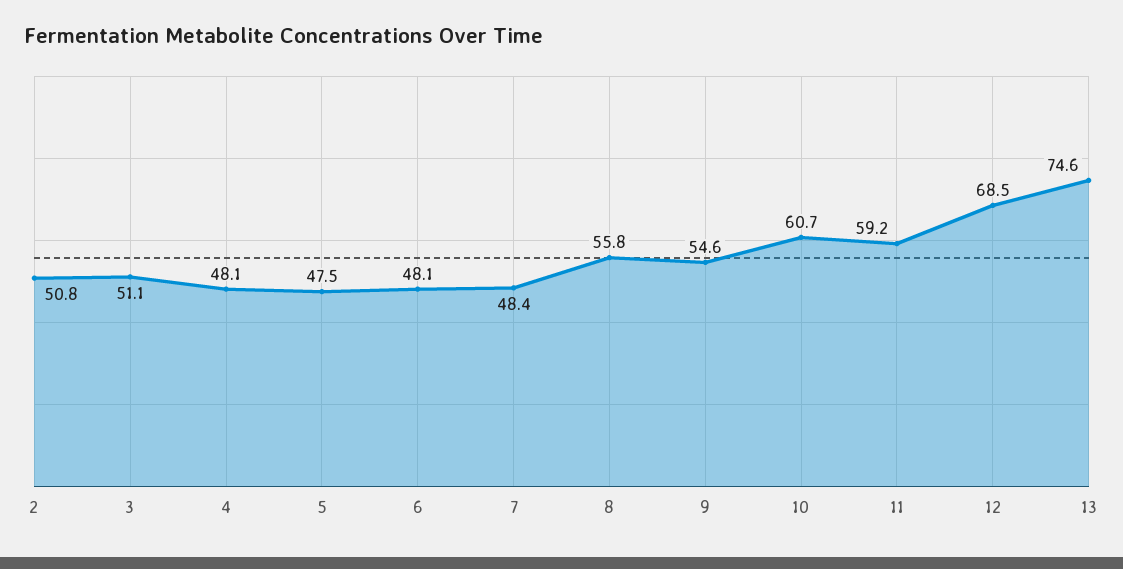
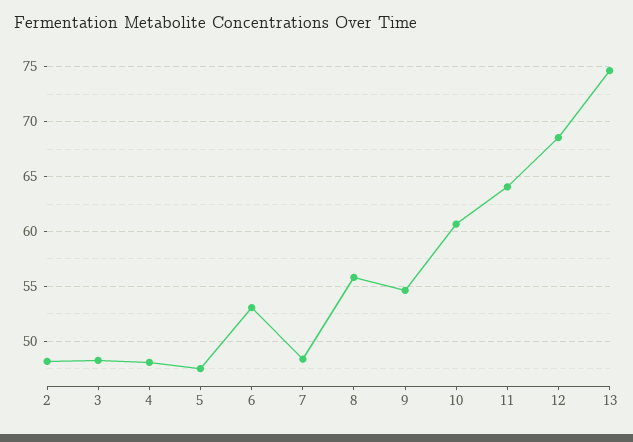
  {
-   "2": 50.8,
+   "2": 48,
-   "3": 51.1,
+   "3": 48,
    "4": 48.1,
    "5": 47.5,
-   "6": 48.1,
+   "6": 53,
    "7": 48.4,
    "8": 55.8,
    "9": 54.6,
    "10": 60.7,
-   "11": 59.2,
+   "11": 64,
    "12": 68.5,
    "13": 74.6
  }

